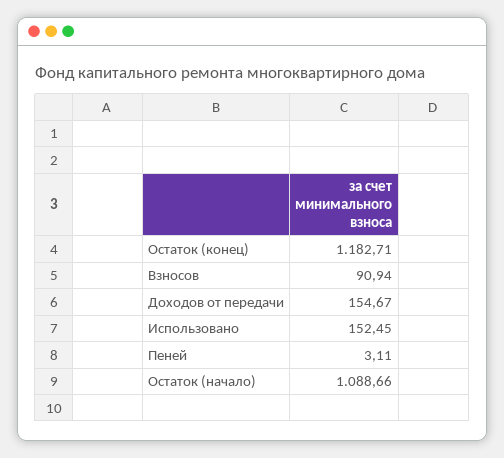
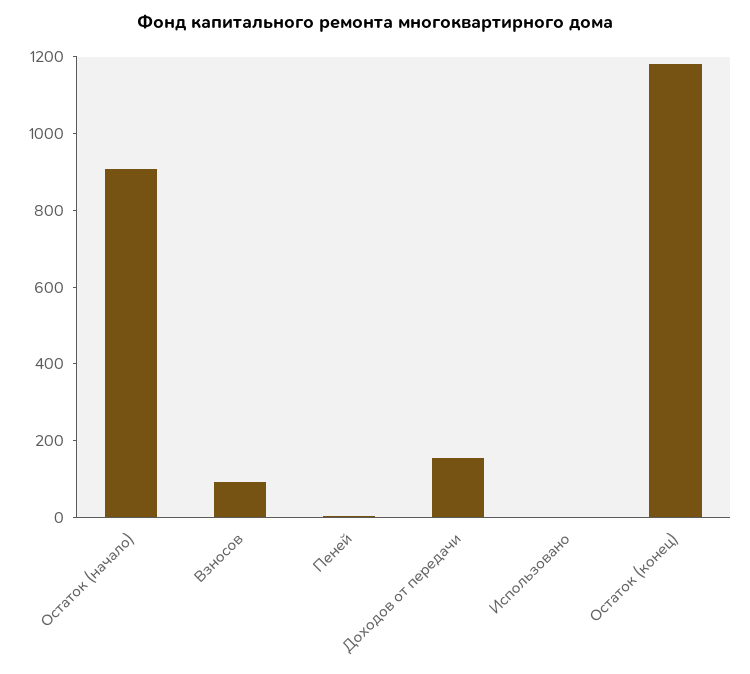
  {
    "Остаток (конец)": 1182.71,
    "Взносов": 90.94,
    "Доходов от передачи": 154.67,
-   "Использовано": 152.45,
+   "Использовано": 0,
    "Пеней": 3.11,
-   "Остаток (начало)": 1088.66
+   "Остаток (начало)": 900
  }

